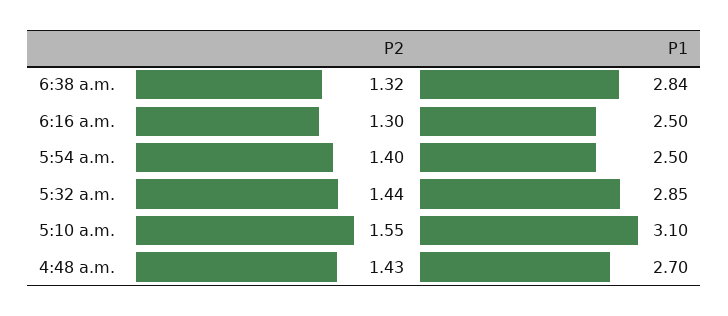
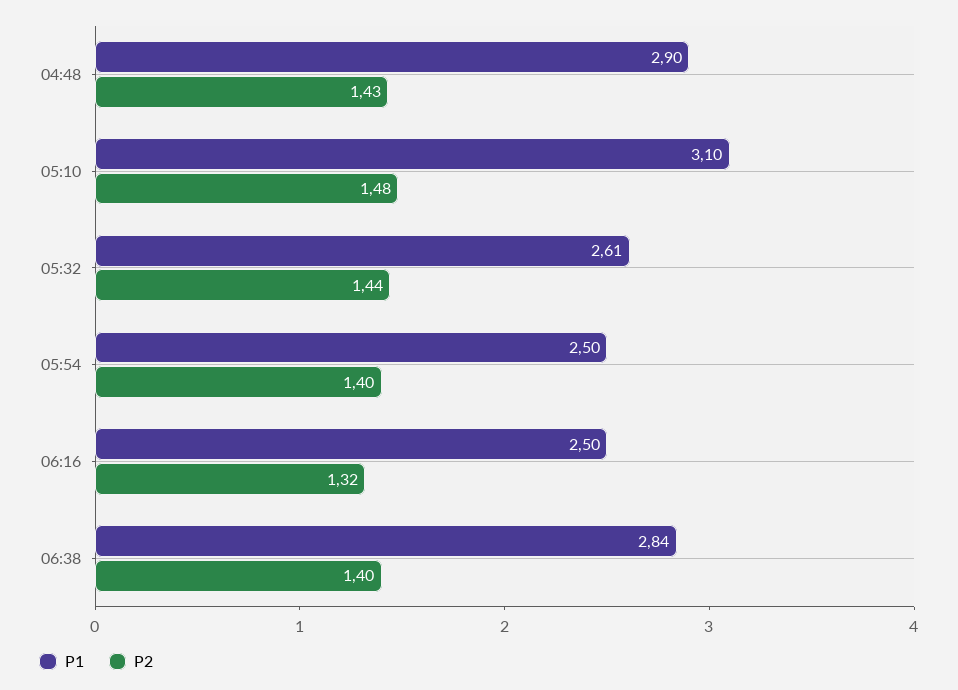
  {
    "P2": {
-     "6:38 a.m.": 1.32,
+     "6:38 a.m.": 1.4,
-     "6:16 a.m.": 1.3,
+     "6:16 a.m.": 1.32,
      "5:54 a.m.": 1.4,
      "5:32 a.m.": 1.44,
-     "5:10 a.m.": 1.55,
+     "5:10 a.m.": 1.48,
      "4:48 a.m.": 1.43
    },
    "P1": {
      "6:38 a.m.": 2.84,
      "6:16 a.m.": 2.5,
      "5:54 a.m.": 2.5,
-     "5:32 a.m.": 2.85,
+     "5:32 a.m.": 2.61,
      "5:10 a.m.": 3.1,
-     "4:48 a.m.": 2.7
+     "4:48 a.m.": 2.9
    }
  }

